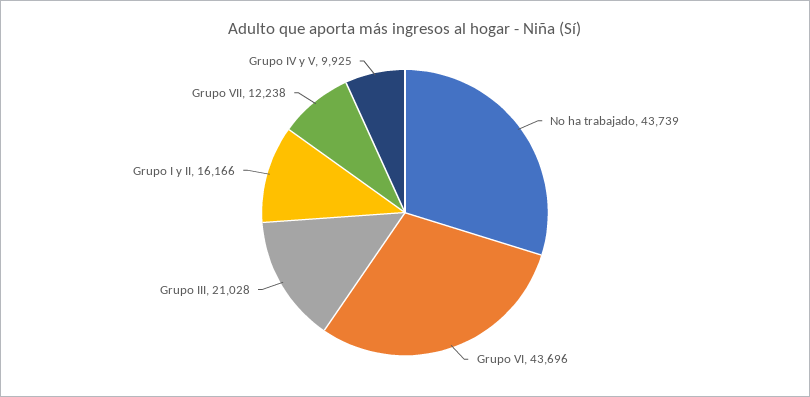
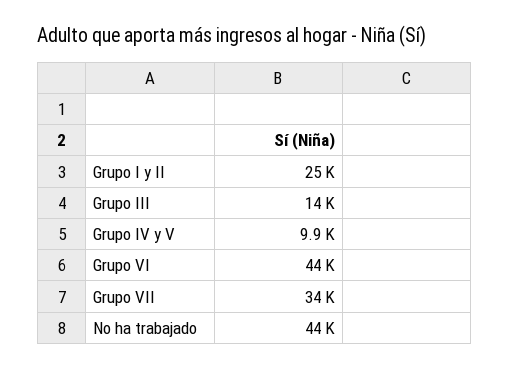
  {
    "No ha trabajado": 43739,
    "Grupo VI": 43696,
-   "Grupo III": 21028,
+   "Grupo III": 14000,
-   "Grupo I y II": 16166,
+   "Grupo I y II": 25000,
-   "Grupo VII": 12238,
+   "Grupo VII": 34000,
    "Grupo IV y V": 9925
  }

